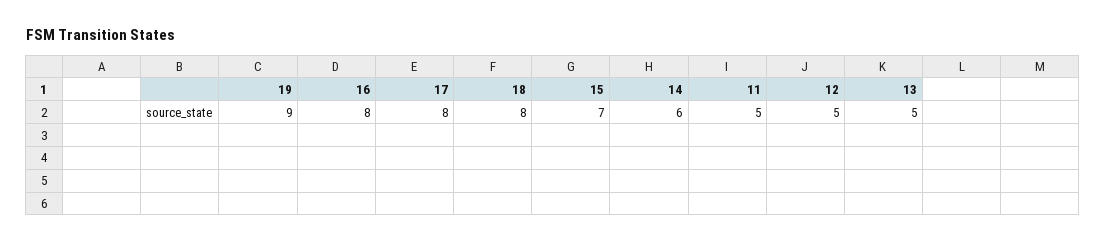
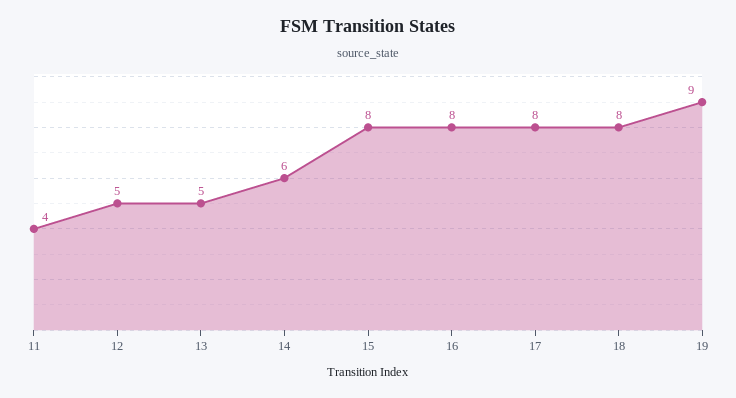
  {
    "19": 9,
    "16": 8,
    "17": 8,
    "18": 8,
-   "15": 7,
+   "15": 8,
    "14": 6,
-   "11": 5,
+   "11": 4,
    "12": 5,
    "13": 5
  }

